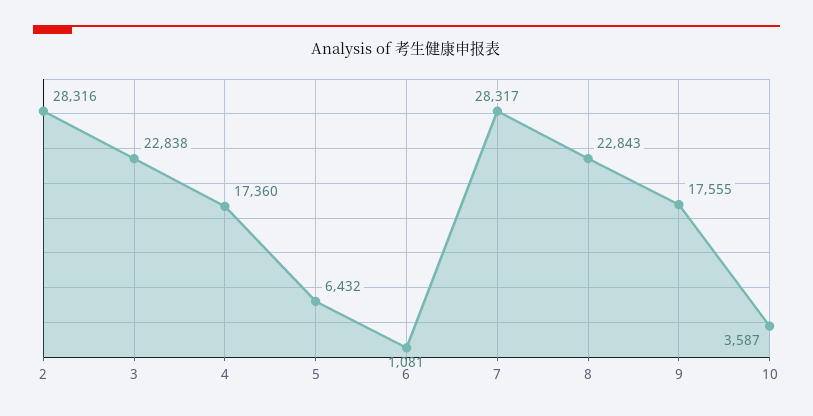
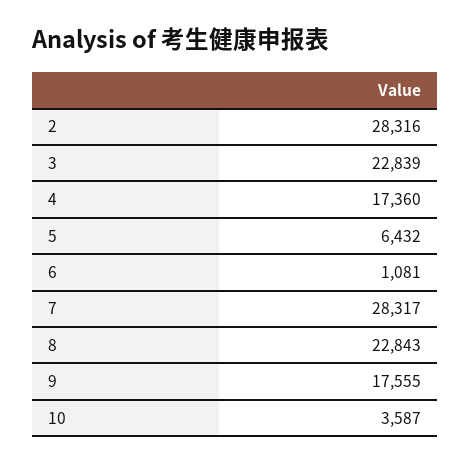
  {
    "2": 28316,
-   "3": 22838,
+   "3": 22839,
    "4": 17360,
    "5": 6432,
    "6": 1081,
    "7": 28317,
    "8": 22843,
    "9": 17555,
    "10": 3587
  }

